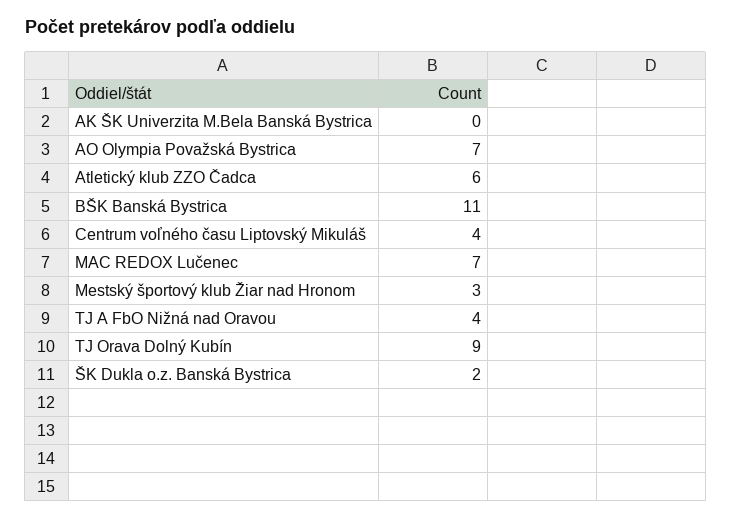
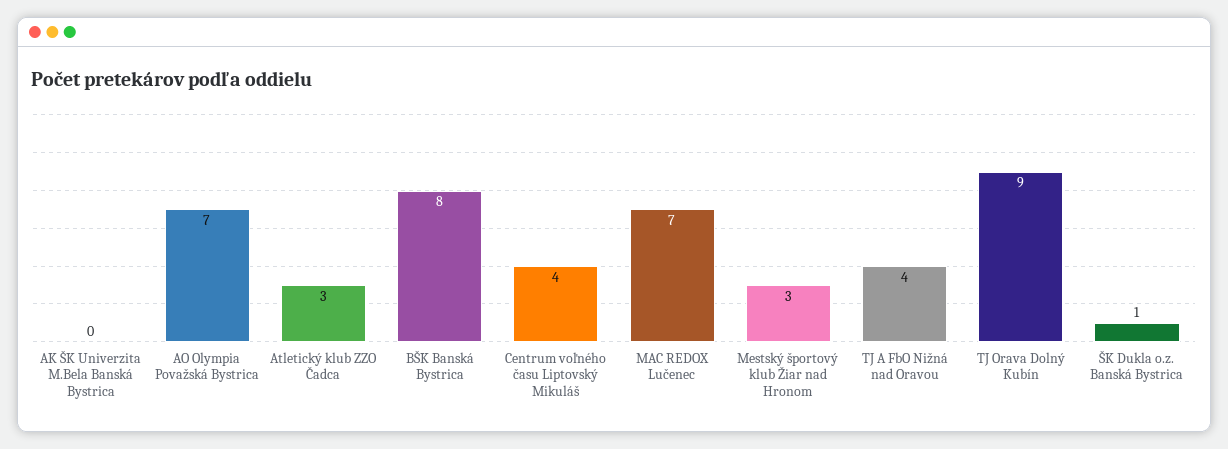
  {
    "AK ŠK Univerzita M.Bela Banská Bystrica": 0,
    "AO Olympia Považská Bystrica": 7,
-   "Atletický klub ZZO Čadca": 6,
+   "Atletický klub ZZO Čadca": 3,
-   "BŠK Banská Bystrica": 11,
+   "BŠK Banská Bystrica": 8,
    "Centrum voľného času Liptovský Mikuláš": 4,
    "MAC REDOX Lučenec": 7,
    "Mestský športový klub Žiar nad Hronom": 3,
    "TJ A FbO Nižná nad Oravou": 4,
    "TJ Orava Dolný Kubín": 9,
-   "ŠK Dukla o.z. Banská Bystrica": 2
+   "ŠK Dukla o.z. Banská Bystrica": 1
  }

